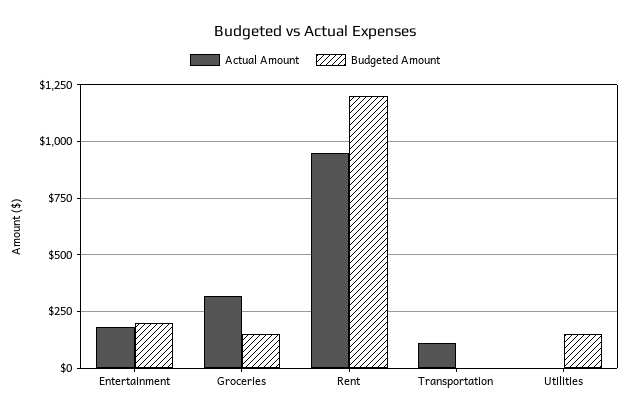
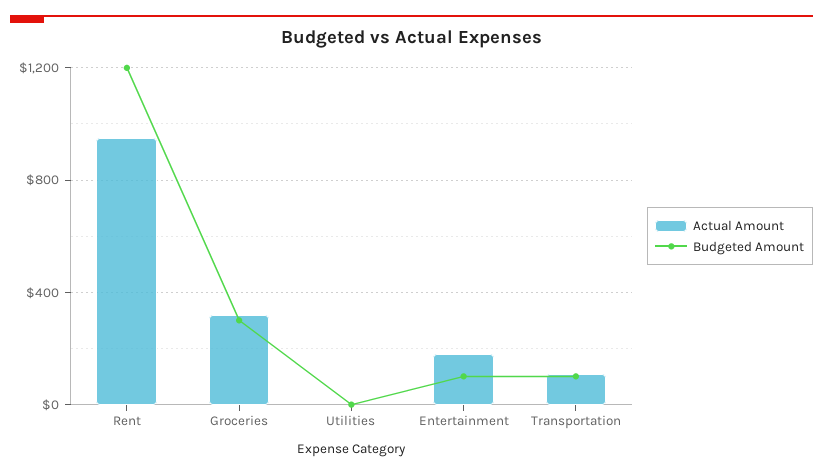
  {
    "Actual Amount": {
      "Entertainment": 200,
      "Groceries": 300,
      "Rent": 950,
      "Transportation": 100,
      "Utilities": 0
    },
    "Budgeted Amount": {
-     "Entertainment": 200,
+     "Entertainment": 100,
-     "Groceries": 150,
+     "Groceries": 300,
      "Rent": 1200,
-     "Transportation": 0,
+     "Transportation": 100,
-     "Utilities": 150
+     "Utilities": 0
    }
  }

